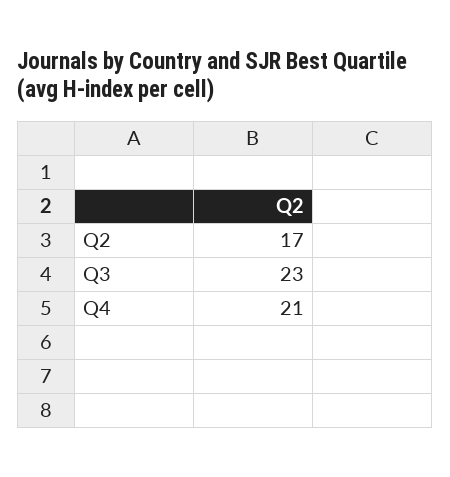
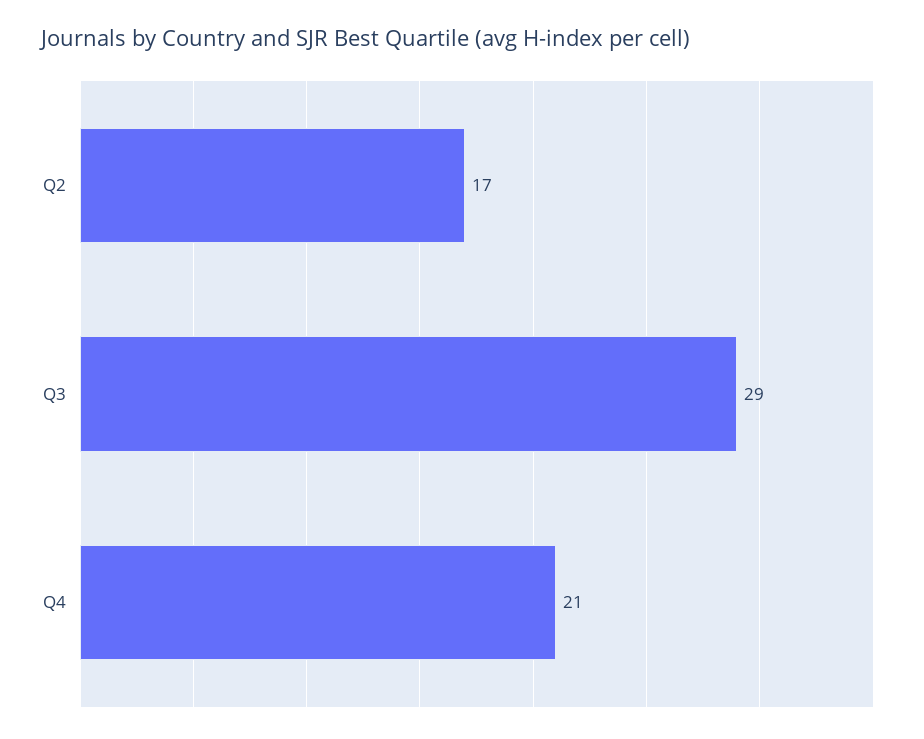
  {
    "Q2": 17,
-   "Q3": 23,
+   "Q3": 29,
    "Q4": 21
  }

